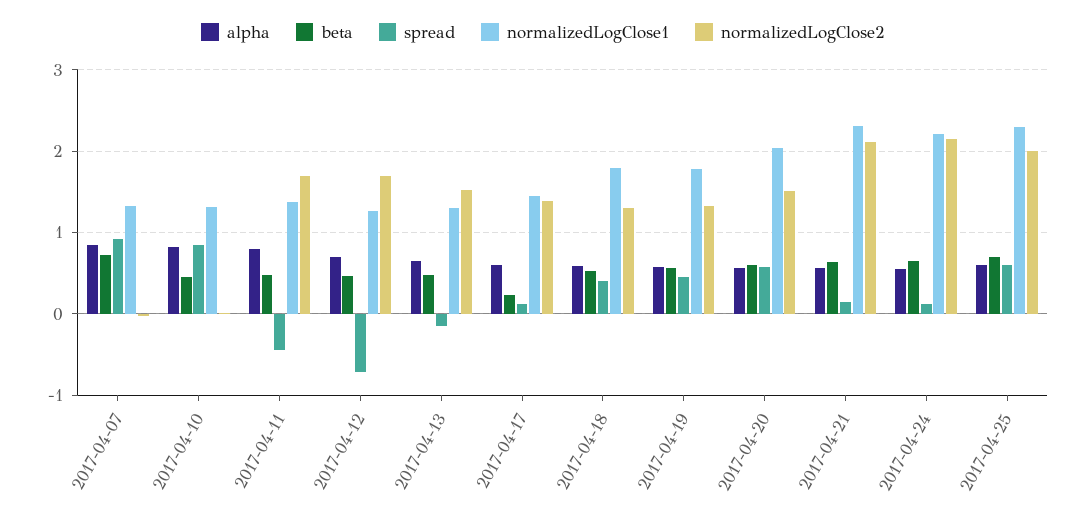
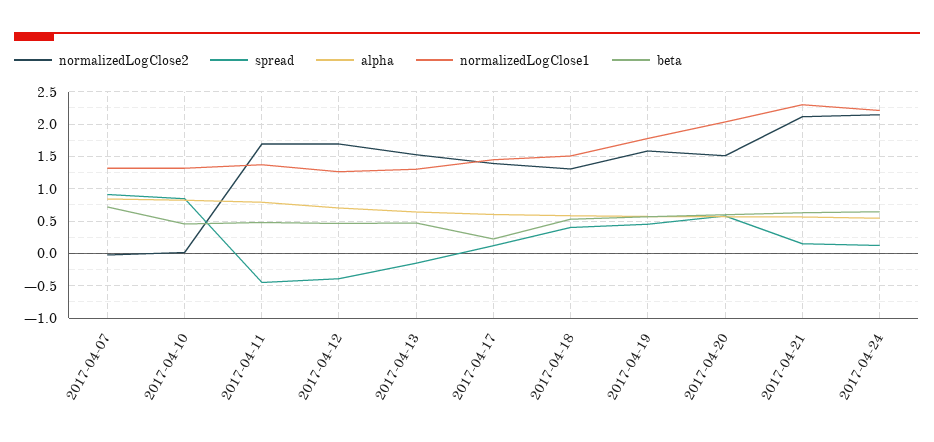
  {
    "alpha": {
      "2017-04-07": 0.8,
      "2017-04-10": 0.8,
      "2017-04-11": 0.8,
      "2017-04-12": 0.7,
      "2017-04-13": 0.6,
      "2017-04-17": 0.6,
      "2017-04-18": 0.6,
      "2017-04-19": 0.6,
      "2017-04-20": 0.6,
      "2017-04-21": 0.6,
-     "2017-04-24": 0.5,
+     "2017-04-24": 0.5
-     "2017-04-25": 0.6
    },
    "beta": {
      "2017-04-07": 0.7,
      "2017-04-10": 0.5,
      "2017-04-11": 0.5,
      "2017-04-12": 0.5,
      "2017-04-13": 0.5,
      "2017-04-17": 0.2,
      "2017-04-18": 0.5,
      "2017-04-19": 0.6,
      "2017-04-20": 0.6,
      "2017-04-21": 0.6,
-     "2017-04-24": 0.6,
+     "2017-04-24": 0.6
-     "2017-04-25": 0.7
    },
    "spread": {
      "2017-04-07": 0.9,
      "2017-04-10": 0.8,
      "2017-04-11": -0.4,
-     "2017-04-12": -0.7,
+     "2017-04-12": -0.4,
      "2017-04-13": -0.2,
      "2017-04-17": 0.1,
      "2017-04-18": 0.4,
      "2017-04-19": 0.5,
      "2017-04-20": 0.6,
      "2017-04-21": 0.2,
-     "2017-04-24": 0.1,
+     "2017-04-24": 0.1
-     "2017-04-25": 0.6
    },
    "normalizedLogClose1": {
      "2017-04-07": 1.3,
      "2017-04-10": 1.3,
      "2017-04-11": 1.4,
      "2017-04-12": 1.3,
      "2017-04-13": 1.3,
      "2017-04-17": 1.5,
-     "2017-04-18": 1.8,
+     "2017-04-18": 1.5,
      "2017-04-19": 1.8,
      "2017-04-20": 2,
      "2017-04-21": 2.3,
-     "2017-04-24": 2.2,
+     "2017-04-24": 2.2
-     "2017-04-25": 2.3
    },
    "normalizedLogClose2": {
      "2017-04-07": 0,
      "2017-04-10": 0,
      "2017-04-11": 1.7,
      "2017-04-12": 1.7,
      "2017-04-13": 1.5,
      "2017-04-17": 1.4,
      "2017-04-18": 1.3,
-     "2017-04-19": 1.3,
+     "2017-04-19": 1.6,
      "2017-04-20": 1.5,
      "2017-04-21": 2.1,
-     "2017-04-24": 2.1,
+     "2017-04-24": 2.1
-     "2017-04-25": 2
    }
  }

